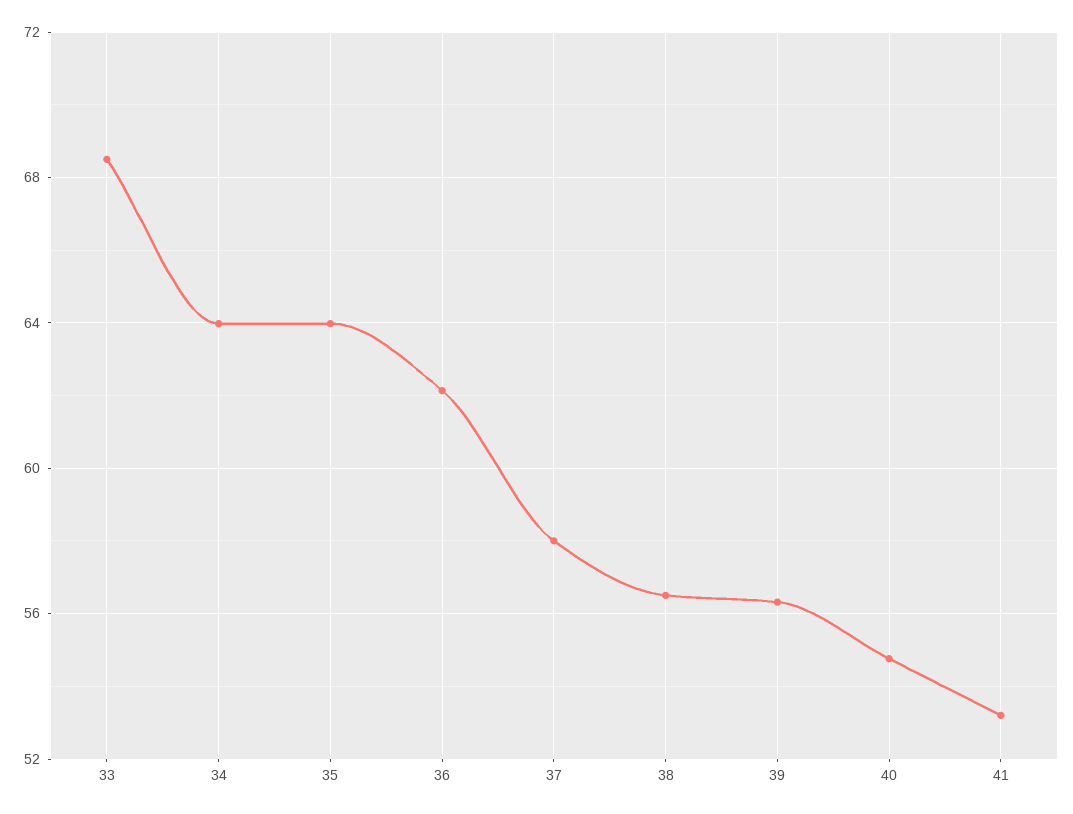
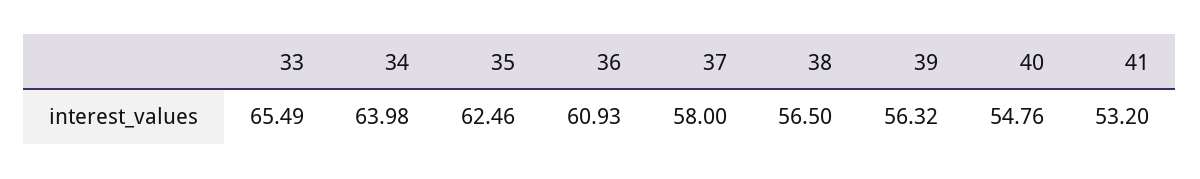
  {
-   "33": 68.5,
+   "33": 65.49,
    "34": 63.98,
-   "35": 64,
+   "35": 62.46,
-   "36": 62,
+   "36": 60.93,
    "37": 58,
    "38": 56.5,
    "39": 56.32,
    "40": 54.76,
    "41": 53.2
  }

